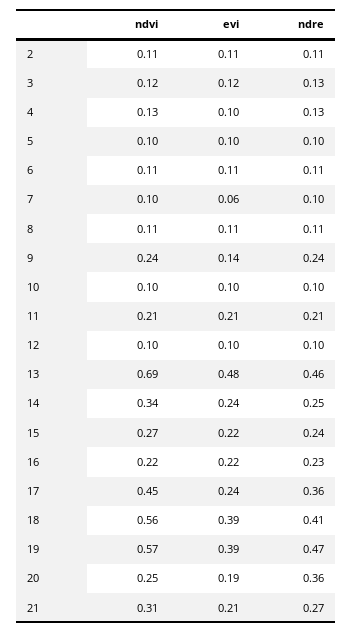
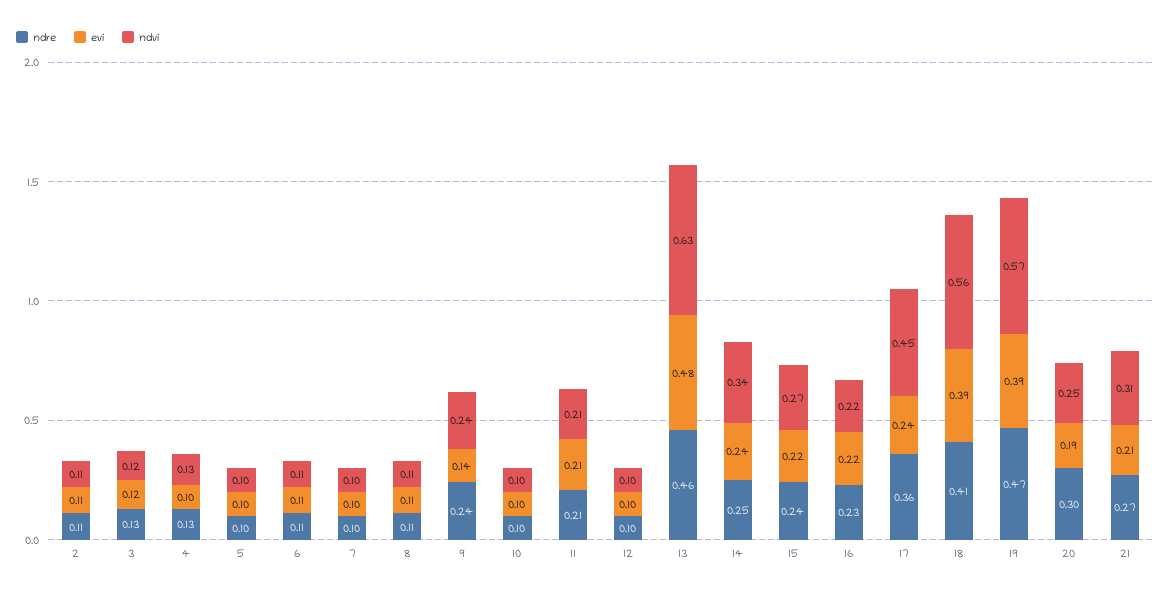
  {
    "ndvi": {
      "2": 0.11,
      "3": 0.12,
      "4": 0.13,
      "5": 0.1,
      "6": 0.11,
      "7": 0.1,
      "8": 0.11,
      "9": 0.24,
      "10": 0.1,
      "11": 0.21,
      "12": 0.1,
-     "13": 0.69,
+     "13": 0.63,
      "14": 0.34,
      "15": 0.27,
      "16": 0.22,
      "17": 0.45,
      "18": 0.56,
      "19": 0.57,
      "20": 0.25,
      "21": 0.31
    },
    "evi": {
      "2": 0.11,
      "3": 0.12,
      "4": 0.1,
      "5": 0.1,
      "6": 0.11,
-     "7": 0.06,
+     "7": 0.1,
      "8": 0.11,
      "9": 0.14,
      "10": 0.1,
      "11": 0.21,
      "12": 0.1,
      "13": 0.48,
      "14": 0.24,
      "15": 0.22,
      "16": 0.22,
      "17": 0.24,
      "18": 0.39,
      "19": 0.39,
      "20": 0.19,
      "21": 0.21
    },
    "ndre": {
      "2": 0.11,
      "3": 0.13,
      "4": 0.13,
      "5": 0.1,
      "6": 0.11,
      "7": 0.1,
      "8": 0.11,
      "9": 0.24,
      "10": 0.1,
      "11": 0.21,
      "12": 0.1,
      "13": 0.46,
      "14": 0.25,
      "15": 0.24,
      "16": 0.23,
      "17": 0.36,
      "18": 0.41,
      "19": 0.47,
-     "20": 0.36,
+     "20": 0.3,
      "21": 0.27
    }
  }

